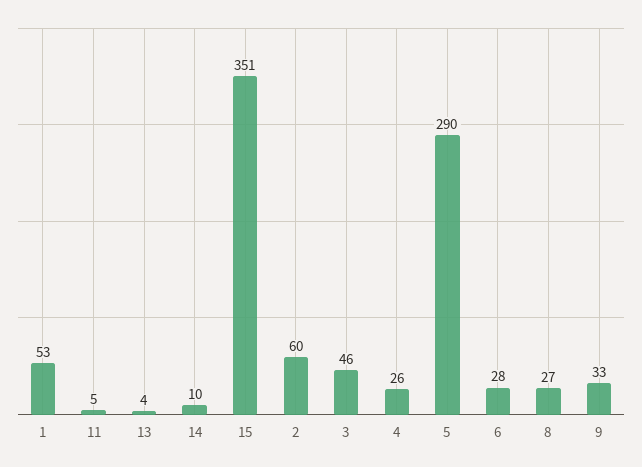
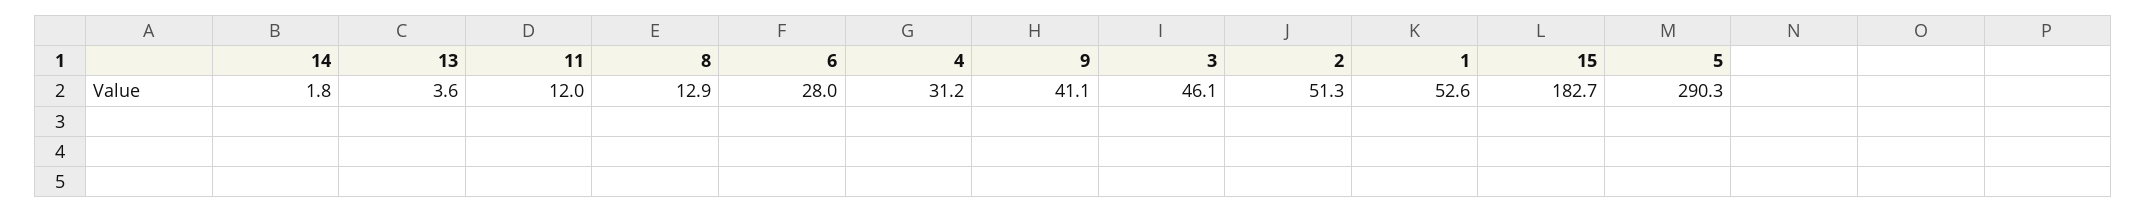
  {
    "1": 52.6,
-   "11": 5,
+   "11": 12,
    "13": 3.6,
-   "14": 10,
+   "14": 1.8,
-   "15": 351,
+   "15": 182.7,
-   "2": 60,
+   "2": 51.3,
    "3": 46.1,
-   "4": 26,
+   "4": 31.2,
    "5": 290.3,
    "6": 28,
-   "8": 27,
+   "8": 12.9,
-   "9": 33
+   "9": 41.1
  }

